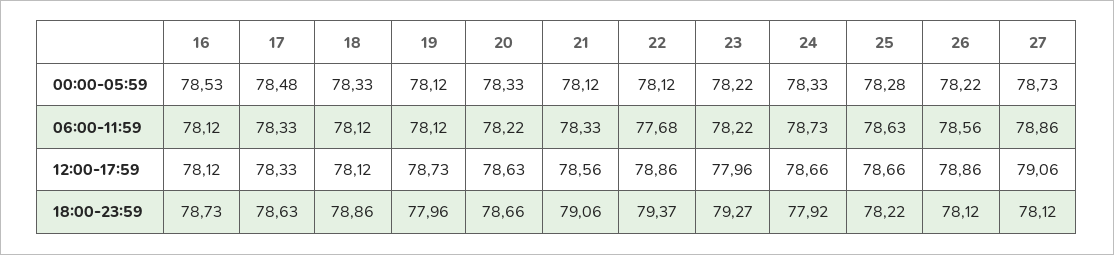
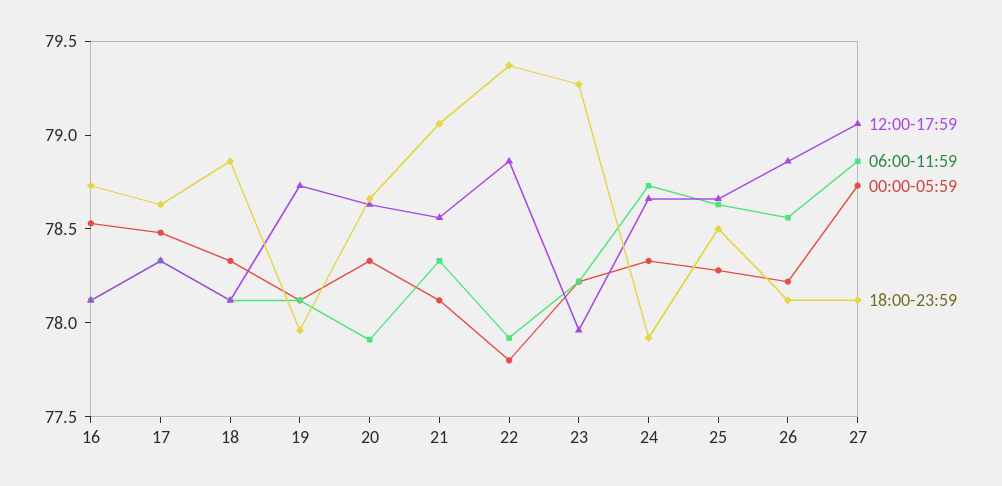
  {
    "00:00-05:59": {
      "16": 78.53,
      "17": 78.48,
      "18": 78.33,
      "19": 78.12,
      "20": 78.33,
      "21": 78.12,
-     "22": 78.12,
+     "22": 77.8,
      "23": 78.22,
      "24": 78.33,
      "25": 78.28,
      "26": 78.22,
      "27": 78.73
    },
    "06:00-11:59": {
      "16": 78.12,
      "17": 78.33,
      "18": 78.12,
      "19": 78.12,
-     "20": 78.22,
+     "20": 77.9,
      "21": 78.33,
-     "22": 77.68,
+     "22": 77.9,
      "23": 78.22,
      "24": 78.73,
      "25": 78.63,
      "26": 78.56,
      "27": 78.86
    },
    "12:00-17:59": {
      "16": 78.12,
      "17": 78.33,
      "18": 78.12,
      "19": 78.73,
      "20": 78.63,
      "21": 78.56,
      "22": 78.86,
      "23": 77.96,
      "24": 78.66,
      "25": 78.66,
      "26": 78.86,
      "27": 79.06
    },
    "18:00-23:59": {
      "16": 78.73,
      "17": 78.63,
      "18": 78.86,
      "19": 77.96,
      "20": 78.66,
      "21": 79.06,
      "22": 79.37,
      "23": 79.27,
      "24": 77.92,
-     "25": 78.22,
+     "25": 78.5,
      "26": 78.12,
      "27": 78.12
    }
  }

